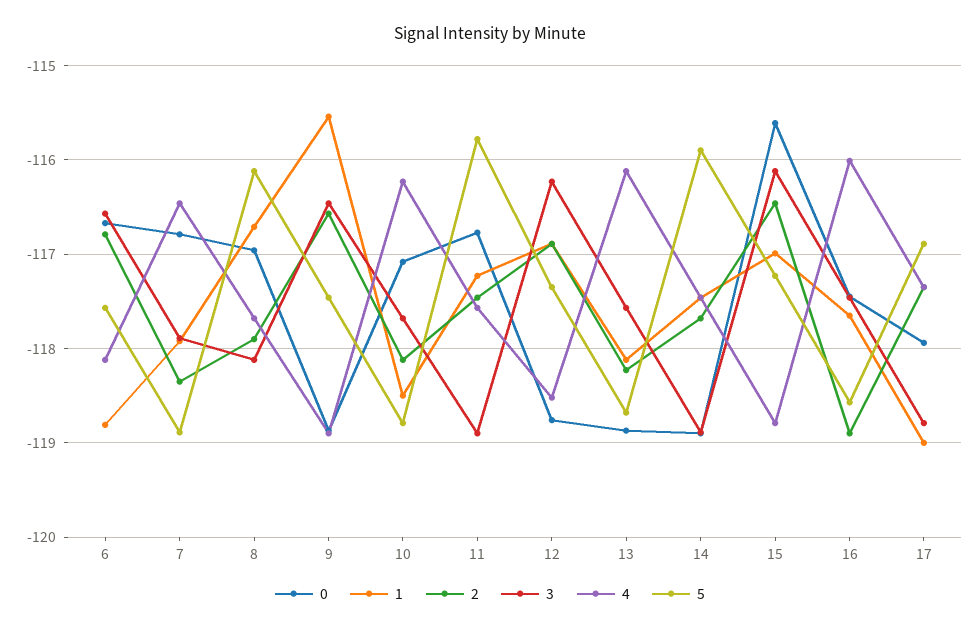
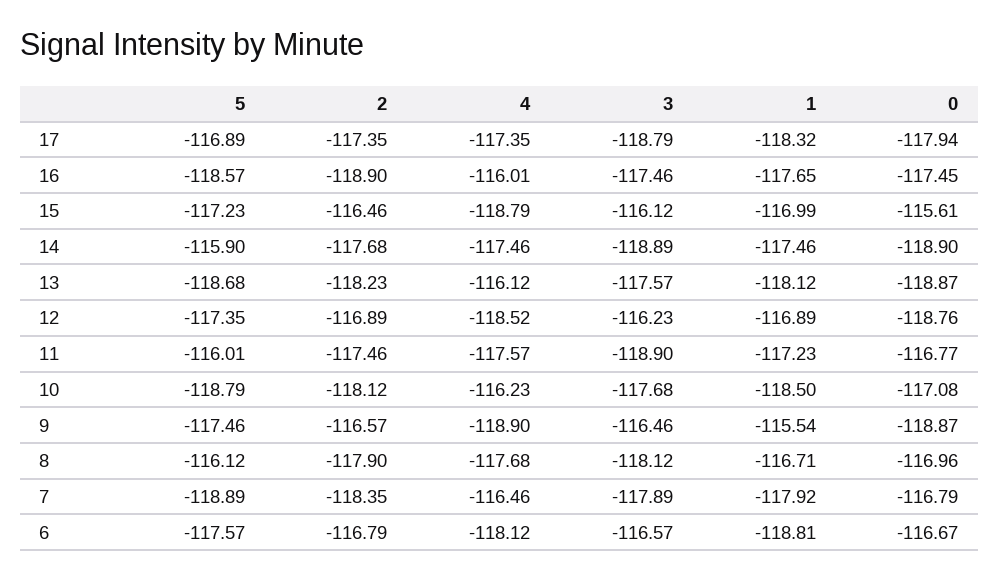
  {
    "0": {
      "6": -116.67,
      "7": -116.79,
      "8": -116.96,
      "9": -118.87,
      "10": -117.08,
      "11": -116.77,
      "12": -118.76,
      "13": -118.87,
      "14": -118.9,
      "15": -115.61,
      "16": -117.45,
      "17": -117.94
    },
    "1": {
      "6": -118.81,
      "7": -117.92,
      "8": -116.71,
      "9": -115.54,
      "10": -118.5,
      "11": -117.23,
      "12": -116.89,
      "13": -118.12,
      "14": -117.46,
      "15": -116.99,
      "16": -117.65,
-     "17": -119
+     "17": -118.32
    },
    "2": {
      "6": -116.79,
      "7": -118.35,
      "8": -117.9,
      "9": -116.57,
      "10": -118.12,
      "11": -117.46,
      "12": -116.89,
      "13": -118.23,
      "14": -117.68,
      "15": -116.46,
      "16": -118.9,
      "17": -117.35
    },
    "3": {
      "6": -116.57,
      "7": -117.89,
      "8": -118.12,
      "9": -116.46,
      "10": -117.68,
      "11": -118.9,
      "12": -116.23,
      "13": -117.57,
      "14": -118.89,
      "15": -116.12,
      "16": -117.46,
      "17": -118.79
    },
    "4": {
      "6": -118.12,
      "7": -116.46,
      "8": -117.68,
      "9": -118.9,
      "10": -116.23,
      "11": -117.57,
      "12": -118.52,
      "13": -116.12,
      "14": -117.46,
      "15": -118.79,
      "16": -116.01,
      "17": -117.35
    },
    "5": {
      "6": -117.57,
      "7": -118.89,
      "8": -116.12,
      "9": -117.46,
      "10": -118.79,
-     "11": -115.8,
+     "11": -116.01,
      "12": -117.35,
      "13": -118.68,
      "14": -115.9,
      "15": -117.23,
      "16": -118.57,
      "17": -116.89
    }
  }

